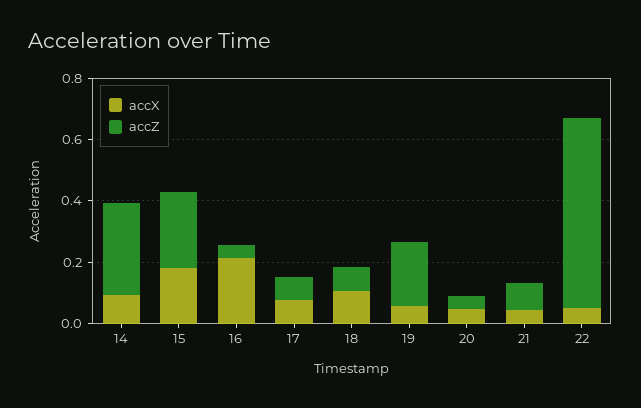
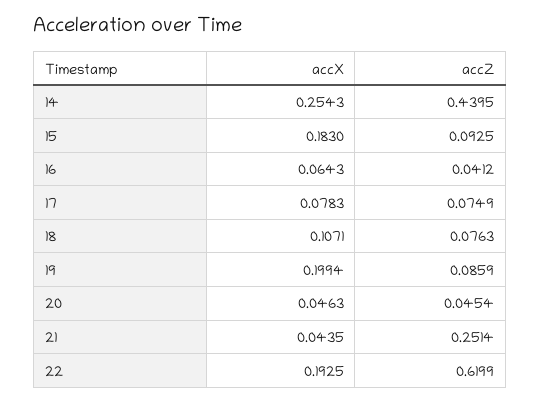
  {
    "accX": {
-     "14": 0.1,
+     "14": 0.2543,
      "15": 0.183,
-     "16": 0.2,
+     "16": 0.0643,
      "17": 0.0783,
      "18": 0.1071,
-     "19": 0.05,
+     "19": 0.1994,
      "20": 0.0463,
      "21": 0.0435,
-     "22": 0.05
+     "22": 0.1925
    },
    "accZ": {
-     "14": 0.3,
+     "14": 0.4395,
-     "15": 0.25,
+     "15": 0.0925,
      "16": 0.0412,
      "17": 0.0749,
      "18": 0.0763,
-     "19": 0.2,
+     "19": 0.0859,
      "20": 0.0454,
-     "21": 0.1,
+     "21": 0.2514,
      "22": 0.6199
    }
  }

